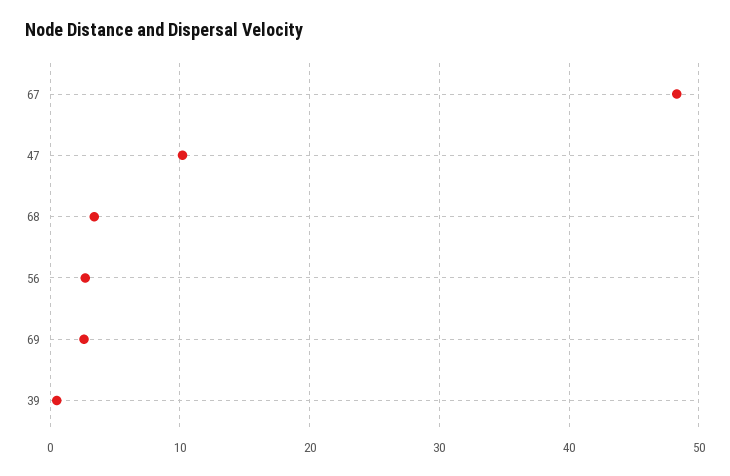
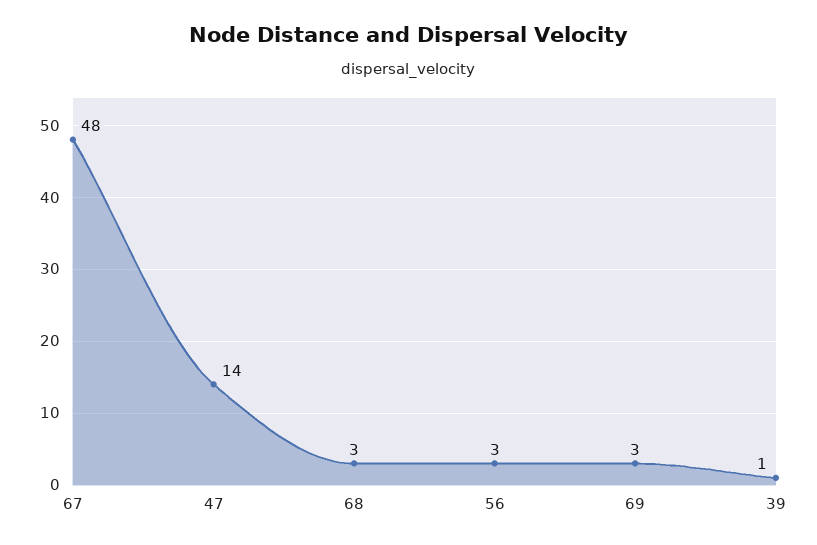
  {
    "67": 48,
-   "47": 10,
+   "47": 14,
    "68": 3,
    "56": 3,
    "69": 3,
    "39": 1
  }

